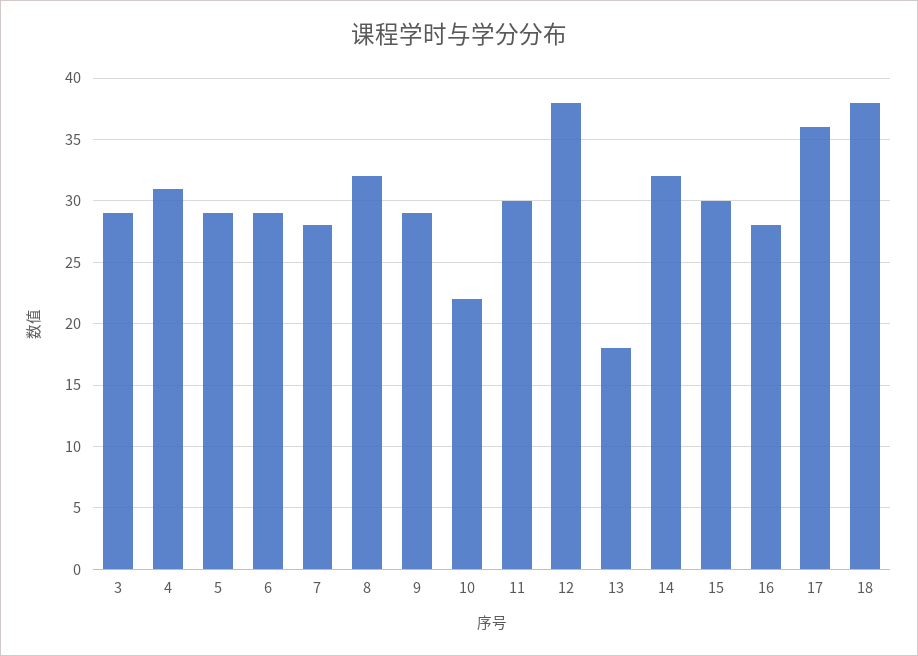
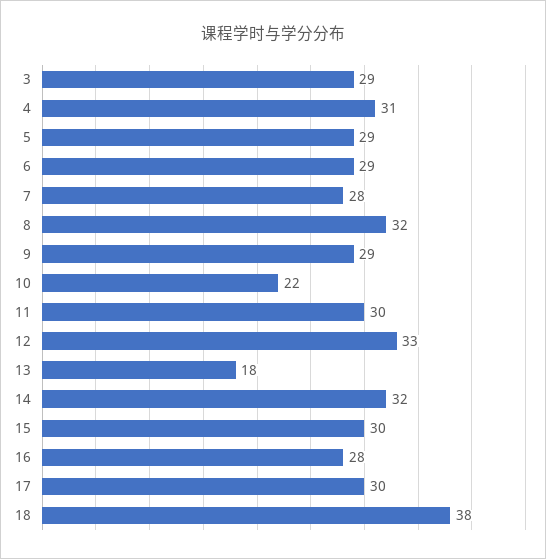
  {
    "3": 29,
    "4": 31,
    "5": 29,
    "6": 29,
    "7": 28,
    "8": 32,
    "9": 29,
    "10": 22,
    "11": 30,
-   "12": 38,
+   "12": 33,
    "13": 18,
    "14": 32,
    "15": 30,
    "16": 28,
-   "17": 36,
+   "17": 30,
    "18": 38
  }

